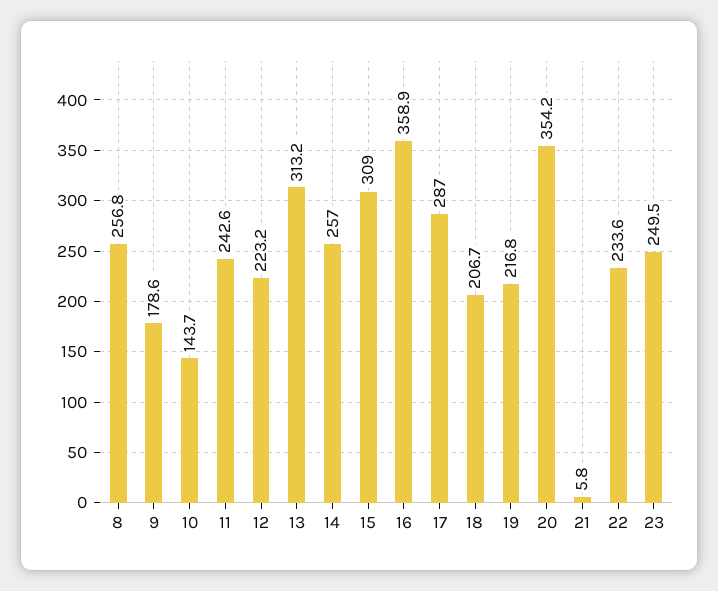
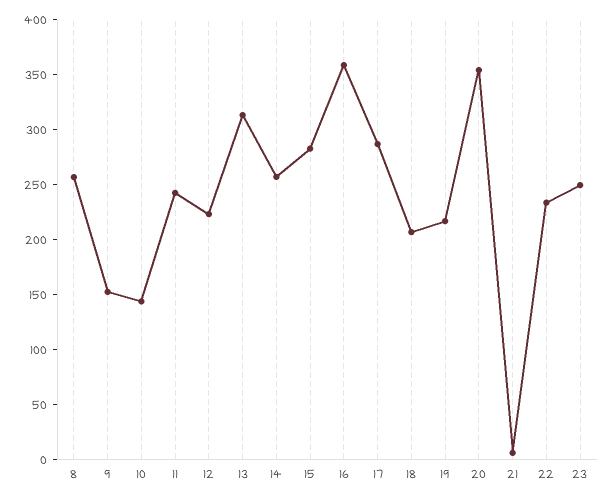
  {
    "8": 256.8,
-   "9": 178.6,
+   "9": 150,
    "10": 143.7,
    "11": 242.6,
    "12": 223.2,
    "13": 313.2,
    "14": 257,
-   "15": 309,
+   "15": 280,
    "16": 358.9,
    "17": 287,
    "18": 206.7,
    "19": 216.8,
    "20": 354.2,
    "21": 5.8,
    "22": 233.6,
    "23": 249.5
  }

